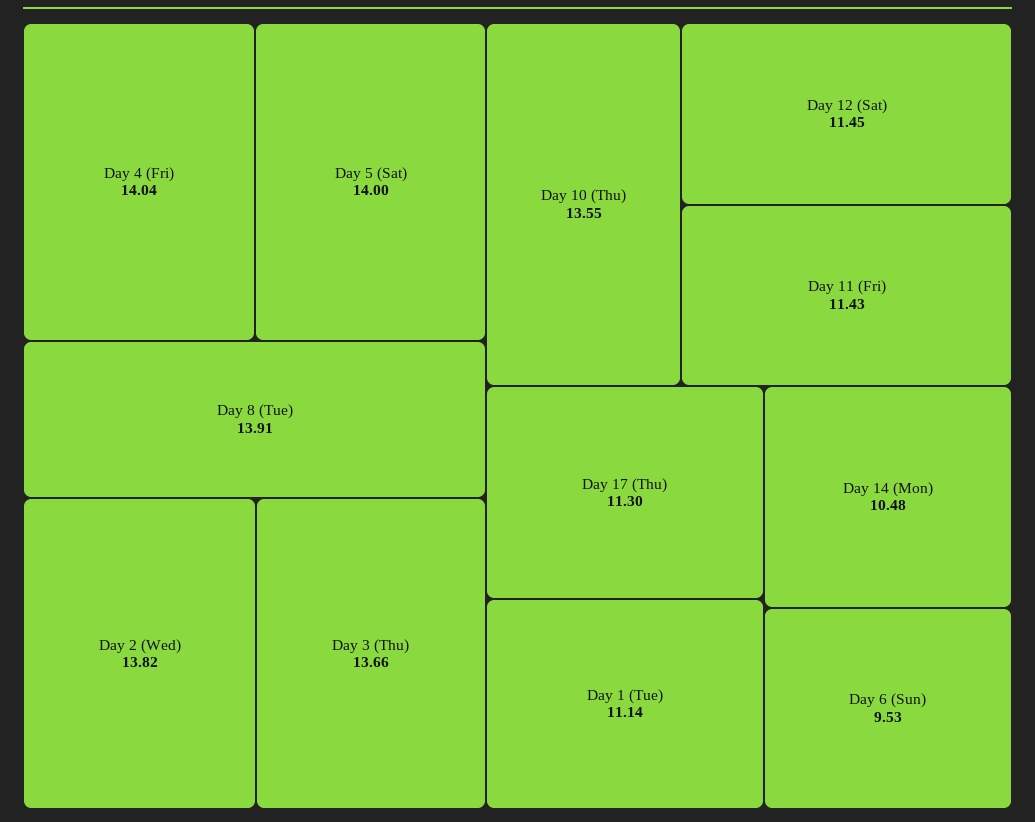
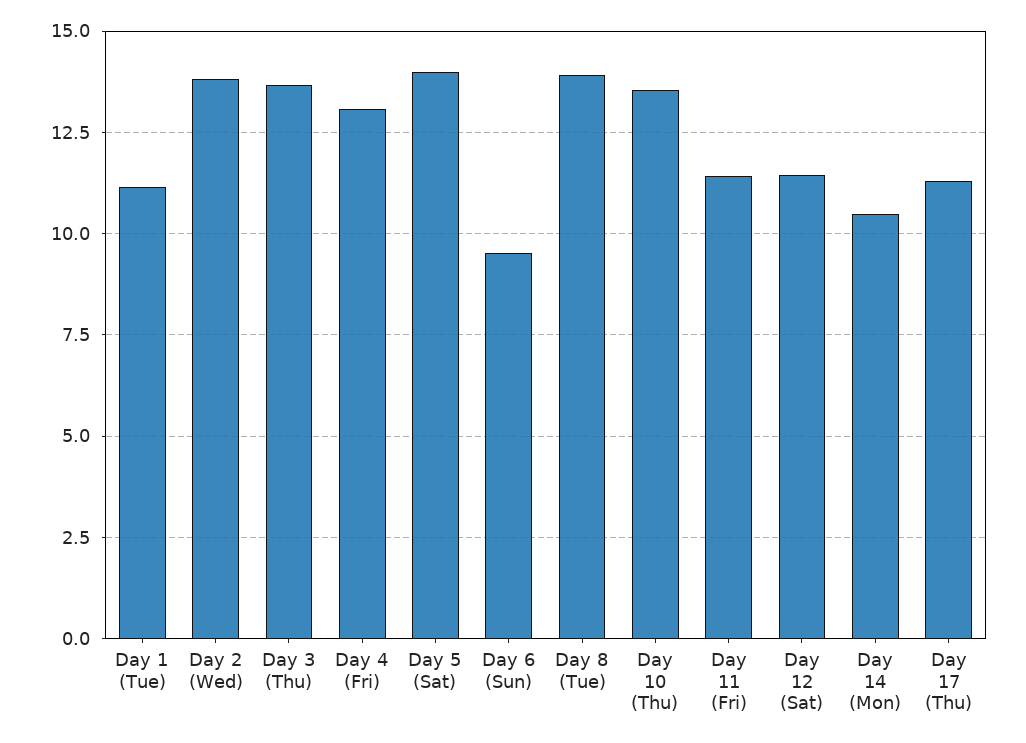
  {
-   "Day 4 (Fri)": 14.04,
+   "Day 4 (Fri)": 13,
    "Day 5 (Sat)": 14,
    "Day 8 (Tue)": 13.91,
    "Day 2 (Wed)": 13.82,
    "Day 3 (Thu)": 13.66,
    "Day 10 (Thu)": 13.55,
    "Day 12 (Sat)": 11.45,
    "Day 11 (Fri)": 11.43,
    "Day 17 (Thu)": 11.3,
    "Day 1 (Tue)": 11.14,
    "Day 14 (Mon)": 10.48,
    "Day 6 (Sun)": 9.53
  }

